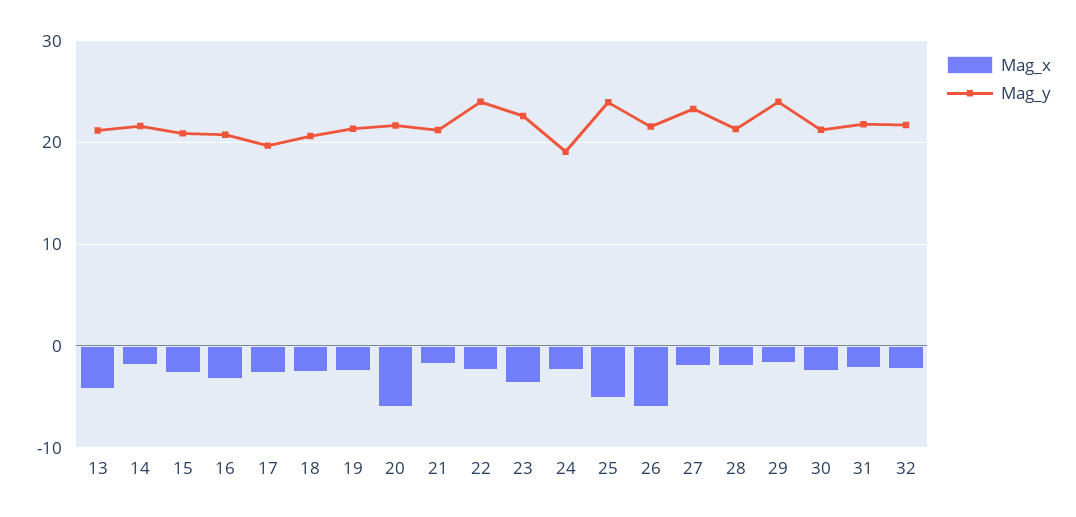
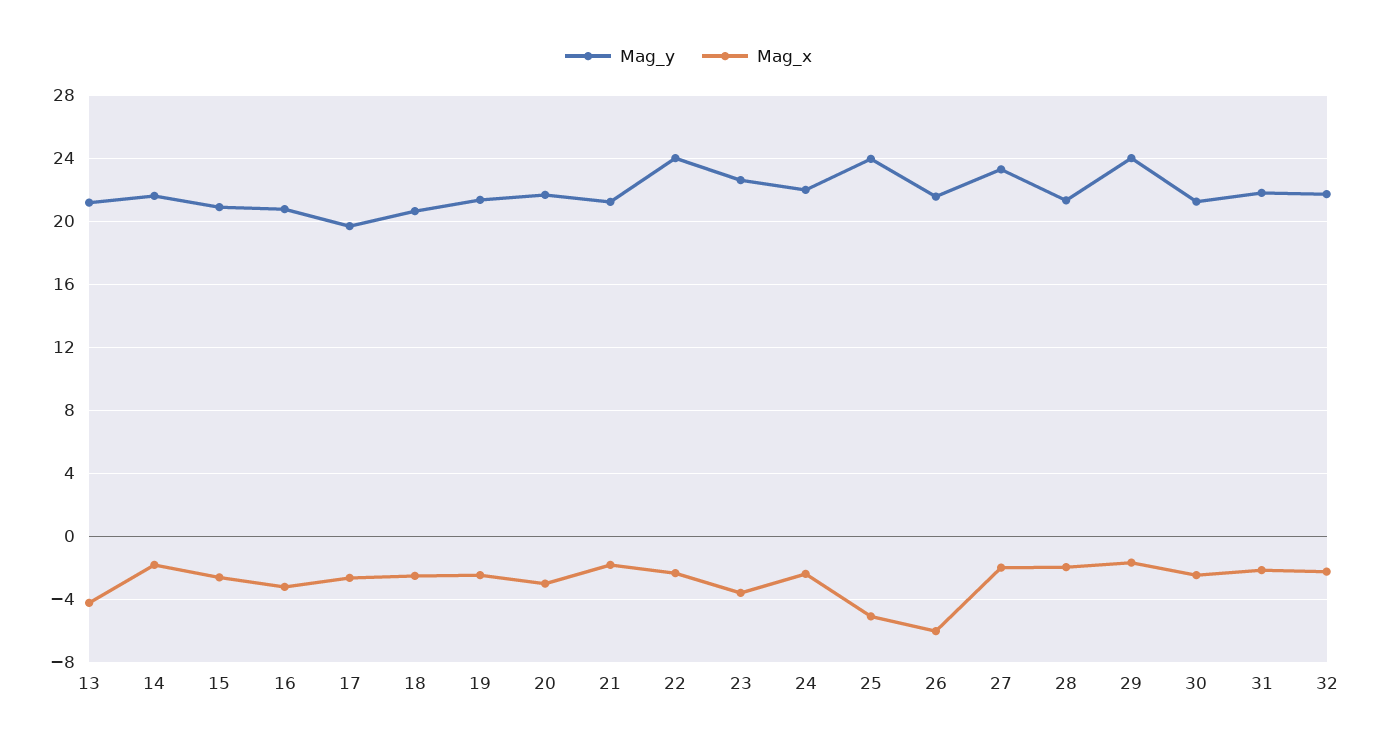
  {
    "Mag_x": {
      "13": -4,
      "14": -2,
      "15": -2.5,
      "16": -3,
      "17": -2.5,
      "18": -2.5,
      "19": -2.5,
-     "20": -6,
+     "20": -3,
      "21": -2,
      "22": -2.5,
      "23": -3.5,
      "24": -2.5,
      "25": -5,
      "26": -6,
      "27": -2,
      "28": -2,
      "29": -1.5,
      "30": -2.5,
      "31": -2,
      "32": -2.5
    },
    "Mag_y": {
      "13": 21,
      "14": 21.5,
      "15": 21,
      "16": 21,
      "17": 19.5,
      "18": 20.5,
      "19": 21.5,
      "20": 21.5,
      "21": 21,
      "22": 24,
      "23": 22.5,
-     "24": 19,
+     "24": 22,
      "25": 24,
      "26": 21.5,
      "27": 23.5,
      "28": 21.5,
      "29": 24,
      "30": 21,
      "31": 22,
      "32": 21.5
    }
  }

